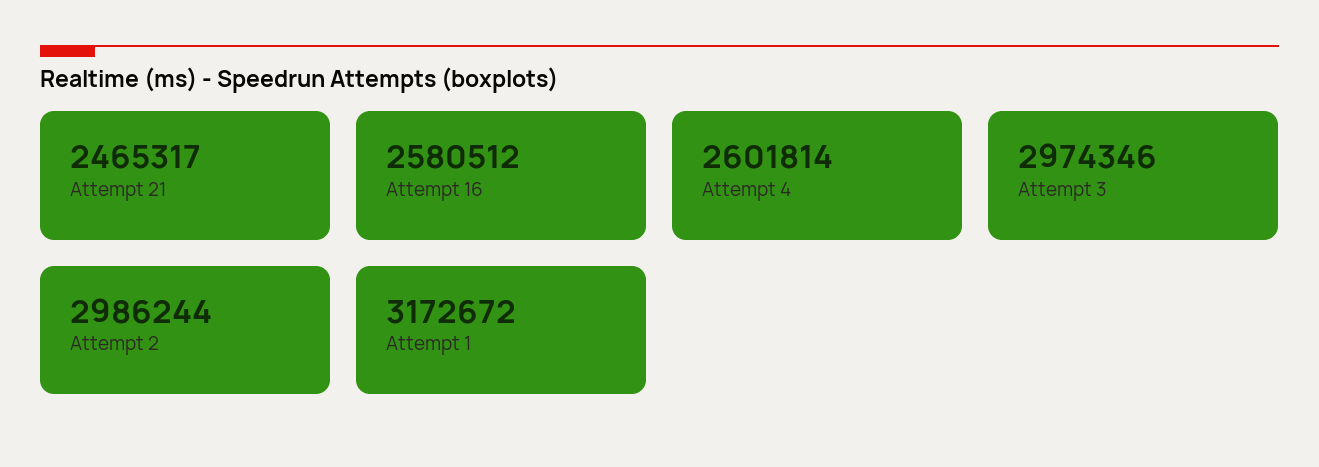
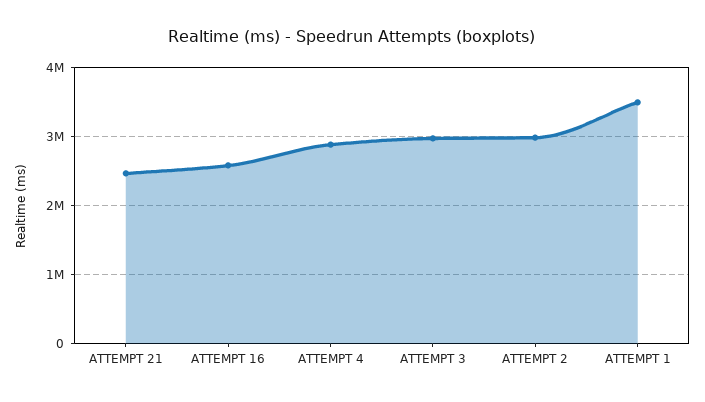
  {
    "Attempt 21": 2465317,
    "Attempt 16": 2580512,
-   "Attempt 4": 2601814,
+   "Attempt 4": 2900000,
    "Attempt 3": 2974346,
    "Attempt 2": 2986244,
-   "Attempt 1": 3172672
+   "Attempt 1": 3500000
  }

